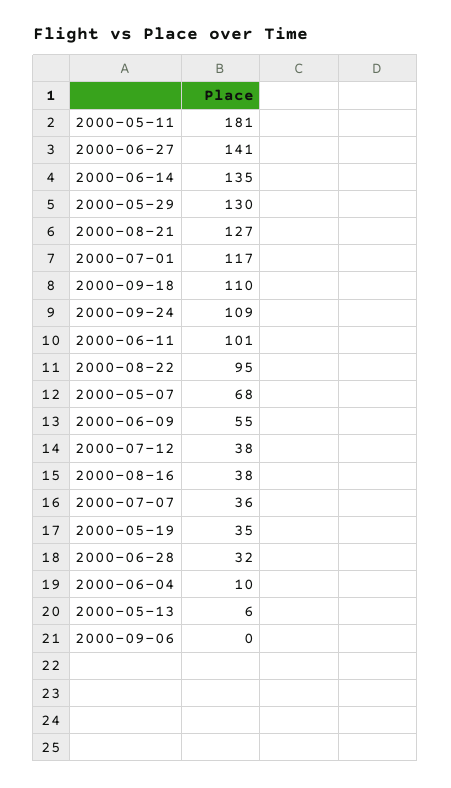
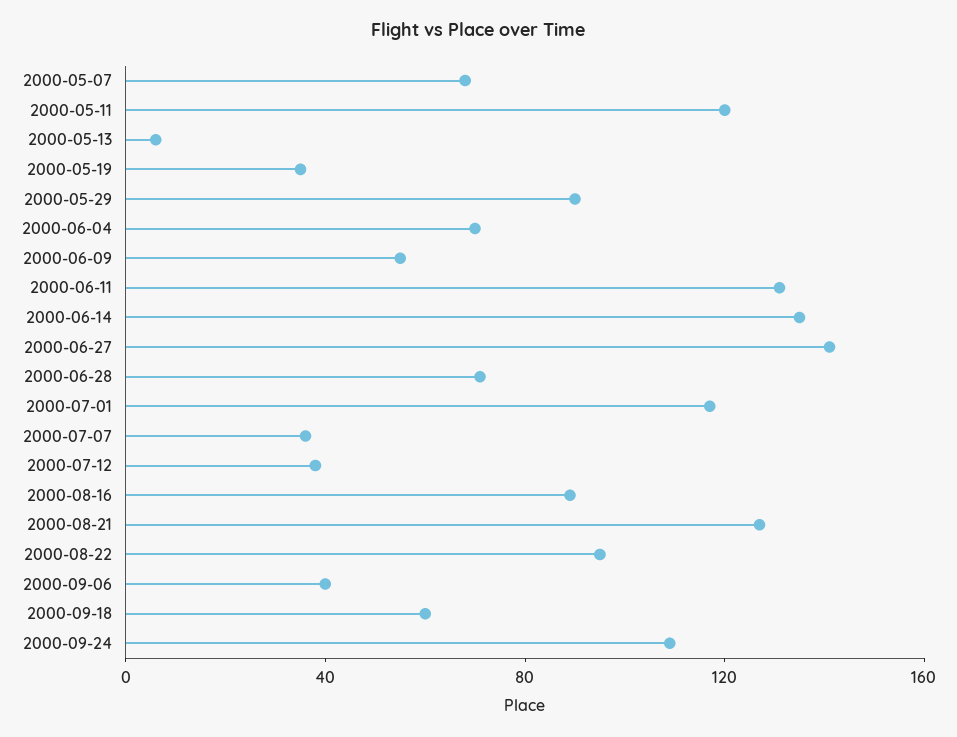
  {
-   "2000-05-11": 181,
+   "2000-05-11": 120,
    "2000-06-27": 141,
    "2000-06-14": 135,
-   "2000-05-29": 130,
+   "2000-05-29": 90,
    "2000-08-21": 127,
    "2000-07-01": 117,
-   "2000-09-18": 110,
+   "2000-09-18": 60,
    "2000-09-24": 109,
-   "2000-06-11": 101,
+   "2000-06-11": 130,
    "2000-08-22": 95,
    "2000-05-07": 68,
    "2000-06-09": 55,
    "2000-07-12": 38,
-   "2000-08-16": 38,
+   "2000-08-16": 90,
    "2000-07-07": 36,
    "2000-05-19": 35,
-   "2000-06-28": 32,
+   "2000-06-28": 70,
-   "2000-06-04": 10,
+   "2000-06-04": 70,
    "2000-05-13": 6,
-   "2000-09-06": 0
+   "2000-09-06": 40
  }

